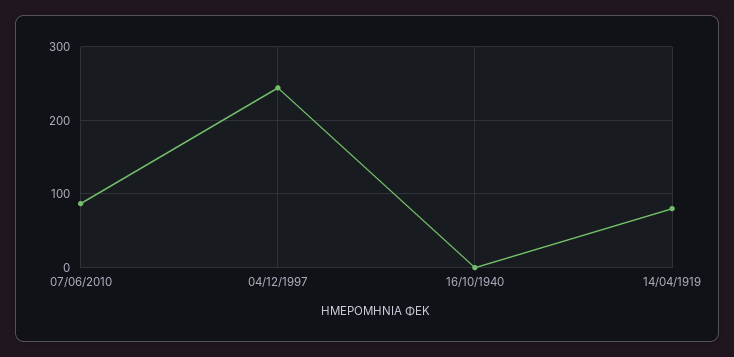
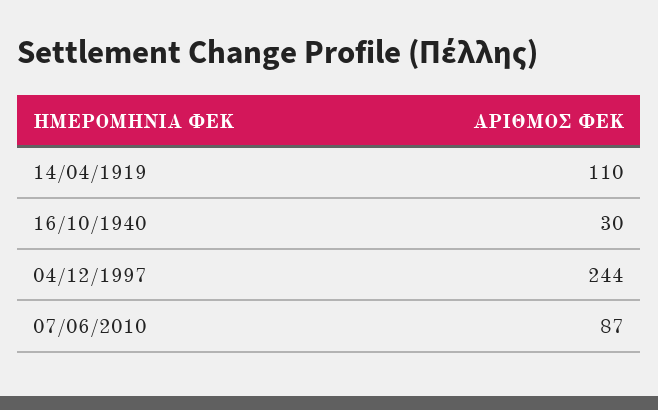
  {
    "07/06/2010": 87,
    "04/12/1997": 244,
-   "16/10/1940": 0,
+   "16/10/1940": 30,
-   "14/04/1919": 80
+   "14/04/1919": 110
  }

